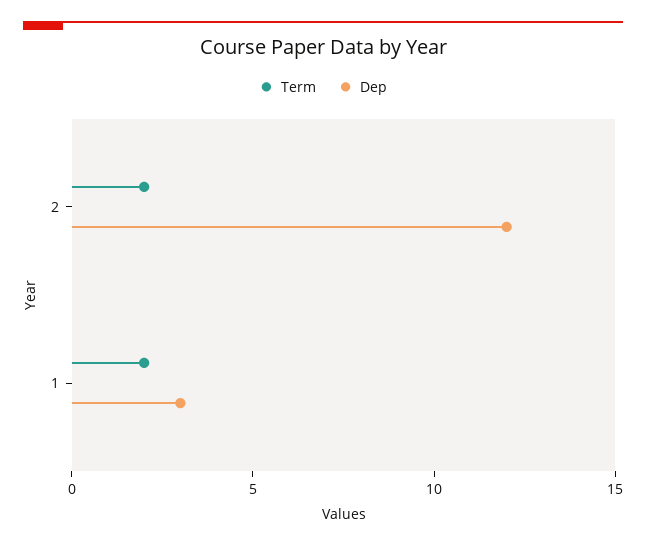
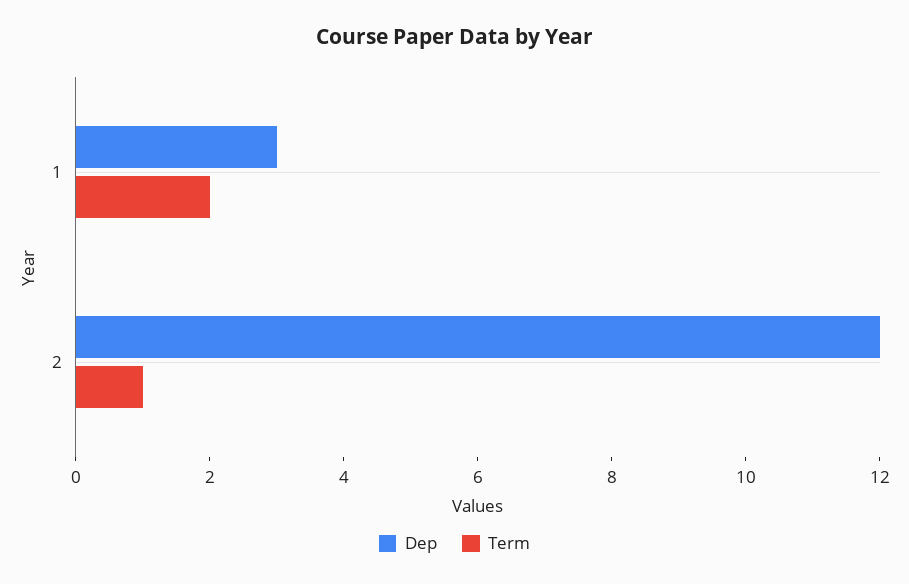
  {
    "Term": {
-     "2": 2,
+     "2": 1,
      "1": 2
    },
    "Dep": {
      "2": 12,
      "1": 3
    }
  }

